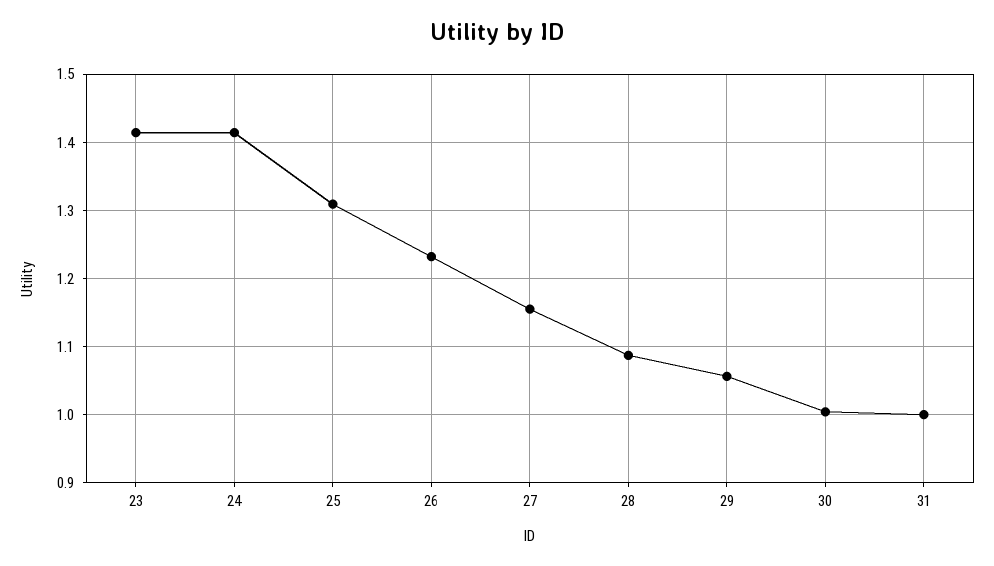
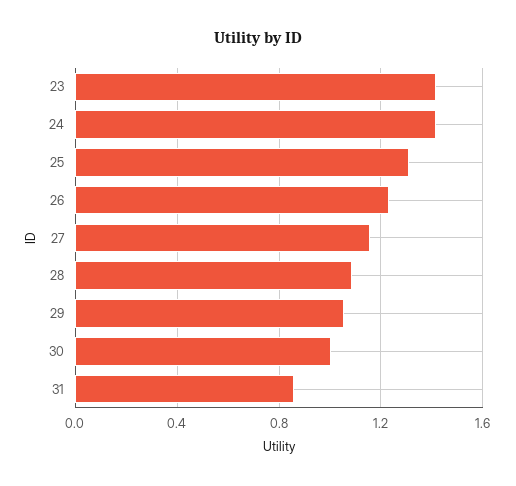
  {
    "23": 1.41,
    "24": 1.41,
    "25": 1.31,
    "26": 1.23,
    "27": 1.16,
    "28": 1.09,
    "29": 1.06,
    "30": 1,
-   "31": 1
+   "31": 0.85
  }

